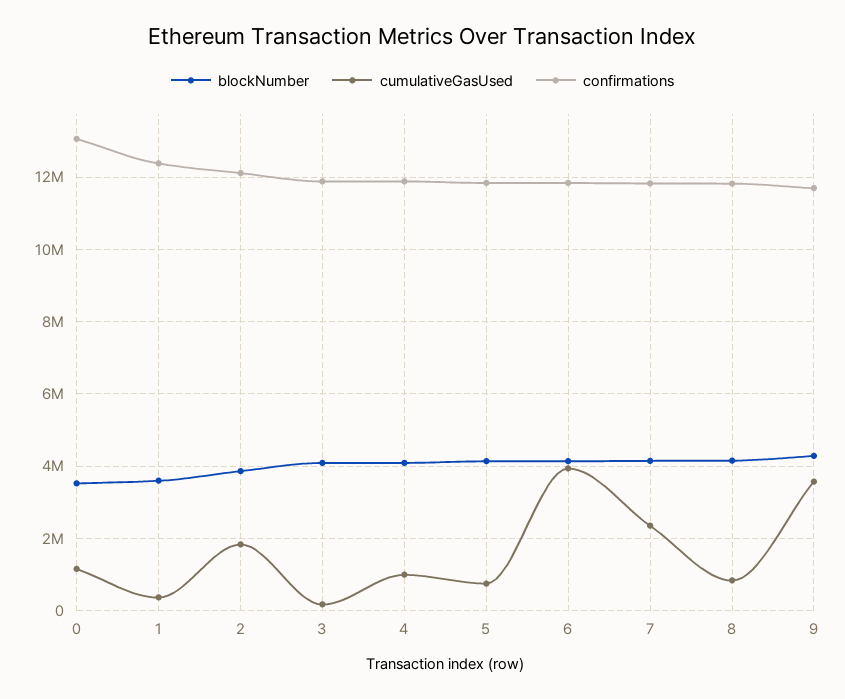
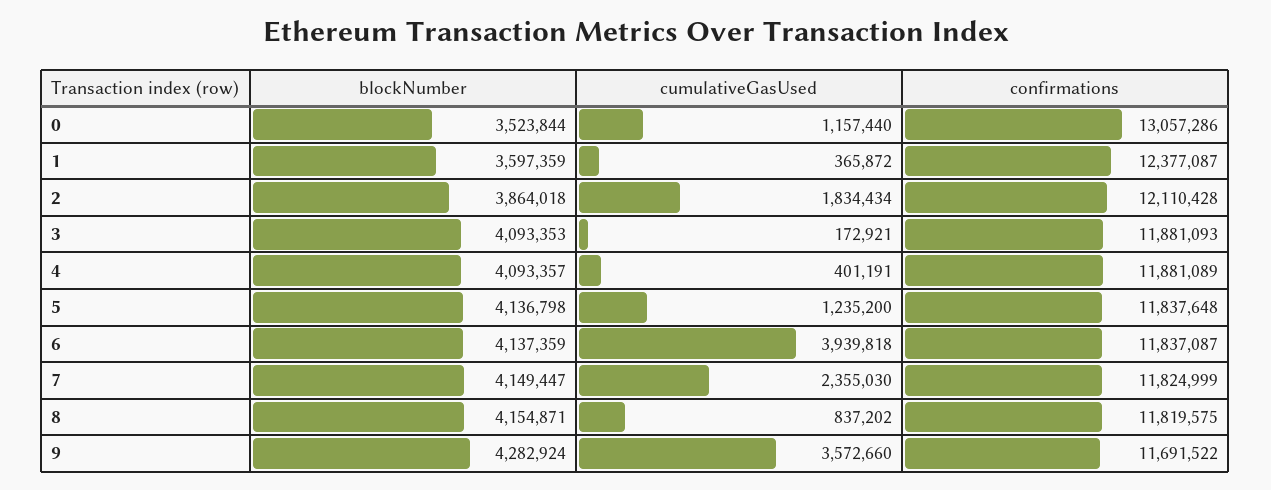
  {
    "blockNumber": {
      "0": 3523844,
      "1": 3597359,
      "2": 3864018,
      "3": 4093353,
      "4": 4093357,
      "5": 4136798,
      "6": 4137359,
      "7": 4149447,
      "8": 4154871,
      "9": 4282924
    },
    "cumulativeGasUsed": {
      "0": 1157440,
      "1": 365872,
      "2": 1834434,
      "3": 172921,
-     "4": 1000000,
+     "4": 401191,
-     "5": 800000,
+     "5": 1235200,
      "6": 3939818,
      "7": 2355030,
      "8": 837202,
      "9": 3572660
    },
    "confirmations": {
      "0": 13057286,
      "1": 12377087,
      "2": 12110428,
      "3": 11881093,
      "4": 11881089,
      "5": 11837648,
      "6": 11837087,
      "7": 11824999,
      "8": 11819575,
      "9": 11691522
    }
  }

